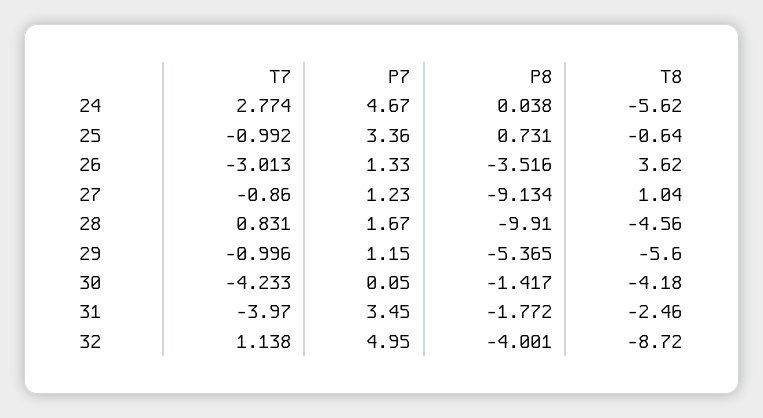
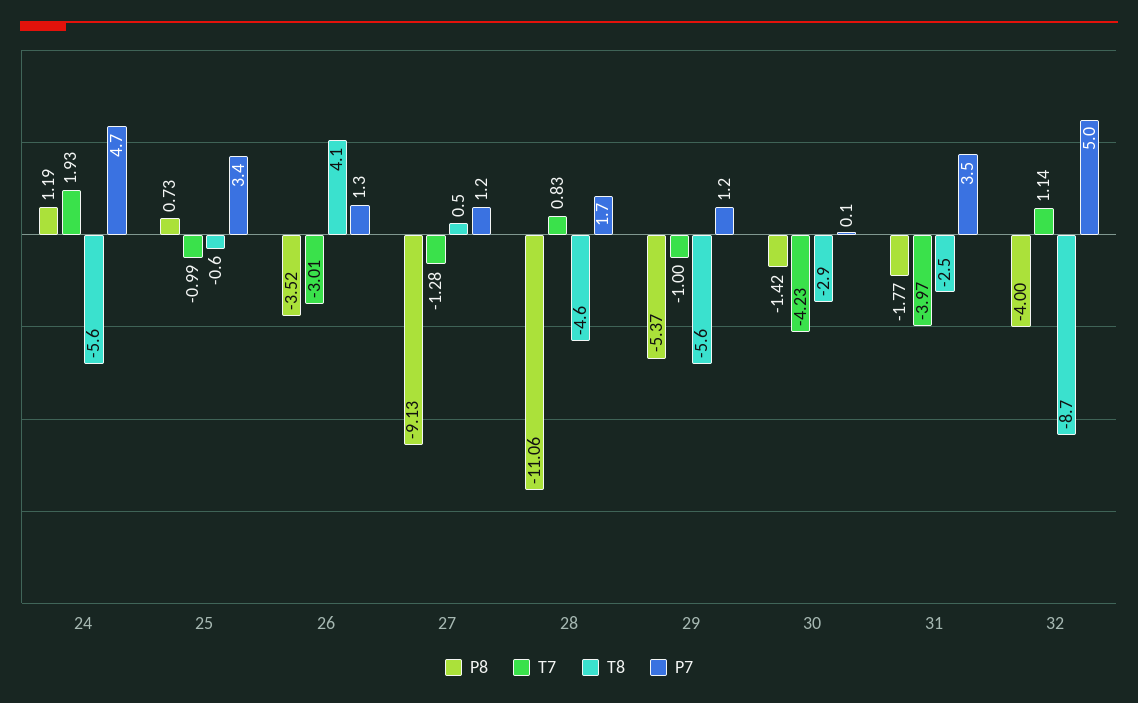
  {
    "T7": {
-     "24": 2.774,
+     "24": 1.93,
      "25": -0.992,
      "26": -3.013,
-     "27": -0.86,
+     "27": -1.28,
      "28": 0.831,
      "29": -0.996,
      "30": -4.233,
      "31": -3.97,
      "32": 1.138
    },
    "P7": {
      "24": 4.67,
      "25": 3.36,
      "26": 1.33,
      "27": 1.23,
      "28": 1.67,
      "29": 1.15,
      "30": 0.05,
      "31": 3.45,
      "32": 4.95
    },
    "P8": {
-     "24": 0.038,
+     "24": 1.19,
      "25": 0.731,
      "26": -3.516,
      "27": -9.134,
-     "28": -9.91,
+     "28": -11.06,
      "29": -5.365,
      "30": -1.417,
      "31": -1.772,
      "32": -4.001
    },
    "T8": {
      "24": -5.62,
      "25": -0.64,
-     "26": 3.62,
+     "26": 4.1,
-     "27": 1.04,
+     "27": 0.5,
      "28": -4.56,
      "29": -5.6,
-     "30": -4.18,
+     "30": -2.9,
      "31": -2.46,
      "32": -8.72
    }
  }

